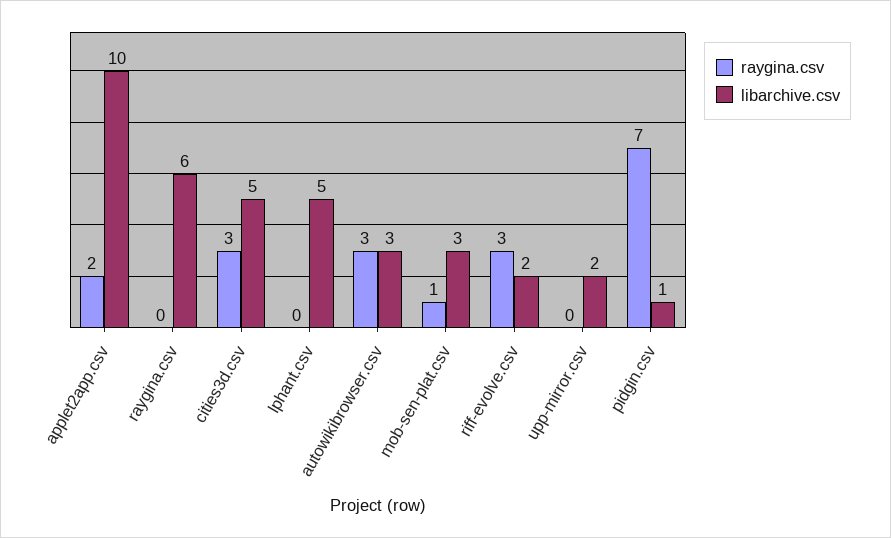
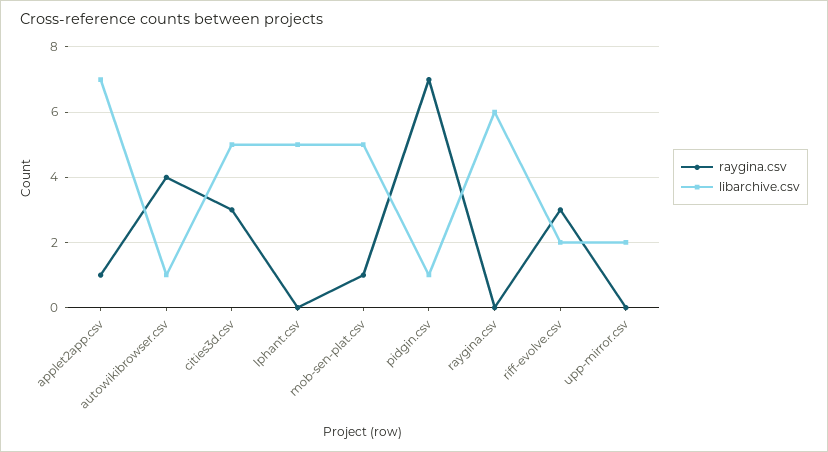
  {
    "raygina.csv": {
-     "applet2app.csv": 2,
+     "applet2app.csv": 1,
      "raygina.csv": 0,
      "cities3d.csv": 3,
      "lphant.csv": 0,
-     "autowikibrowser.csv": 3,
+     "autowikibrowser.csv": 4,
      "mob-sen-plat.csv": 1,
      "riff-evolve.csv": 3,
      "upp-mirror.csv": 0,
      "pidgin.csv": 7
    },
    "libarchive.csv": {
-     "applet2app.csv": 10,
+     "applet2app.csv": 7,
      "raygina.csv": 6,
      "cities3d.csv": 5,
      "lphant.csv": 5,
-     "autowikibrowser.csv": 3,
+     "autowikibrowser.csv": 1,
-     "mob-sen-plat.csv": 3,
+     "mob-sen-plat.csv": 5,
      "riff-evolve.csv": 2,
      "upp-mirror.csv": 2,
      "pidgin.csv": 1
    }
  }

